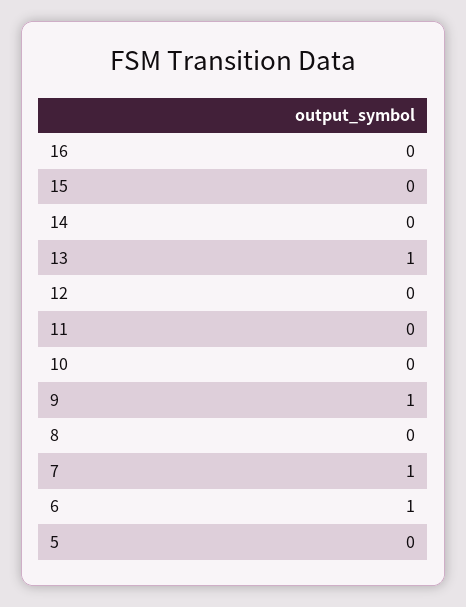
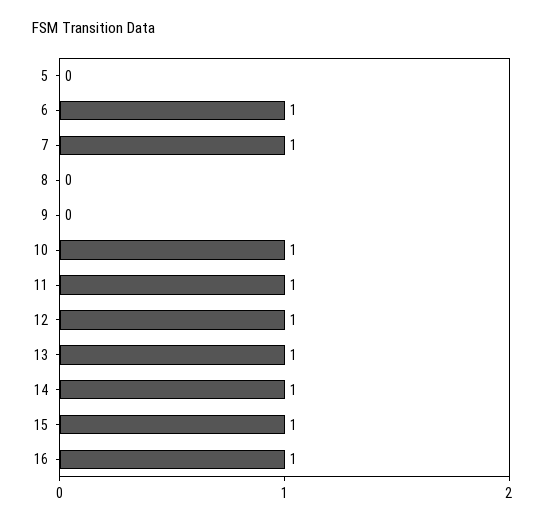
  {
-   "16": 0,
+   "16": 1,
-   "15": 0,
+   "15": 1,
-   "14": 0,
+   "14": 1,
    "13": 1,
-   "12": 0,
+   "12": 1,
-   "11": 0,
+   "11": 1,
-   "10": 0,
+   "10": 1,
-   "9": 1,
+   "9": 0,
    "8": 0,
    "7": 1,
    "6": 1,
    "5": 0
  }

